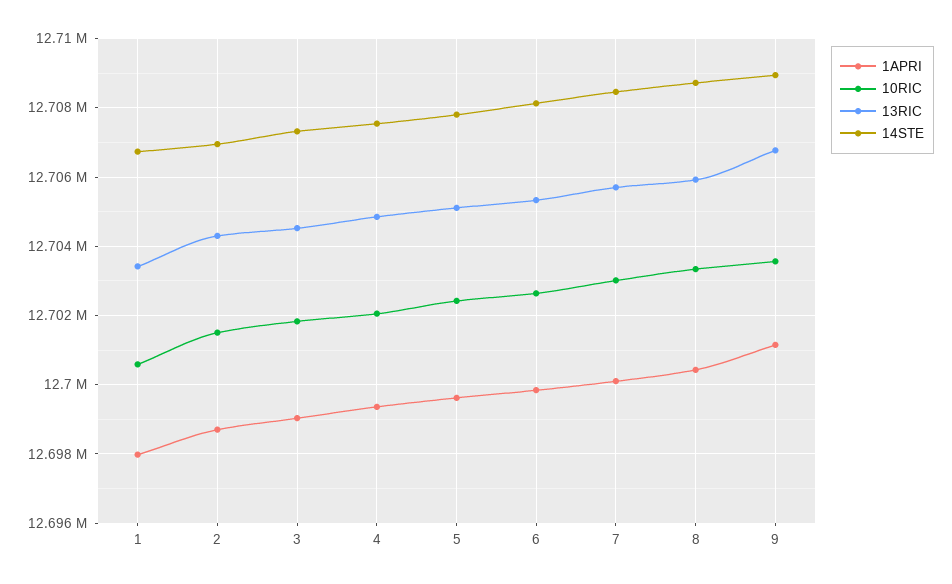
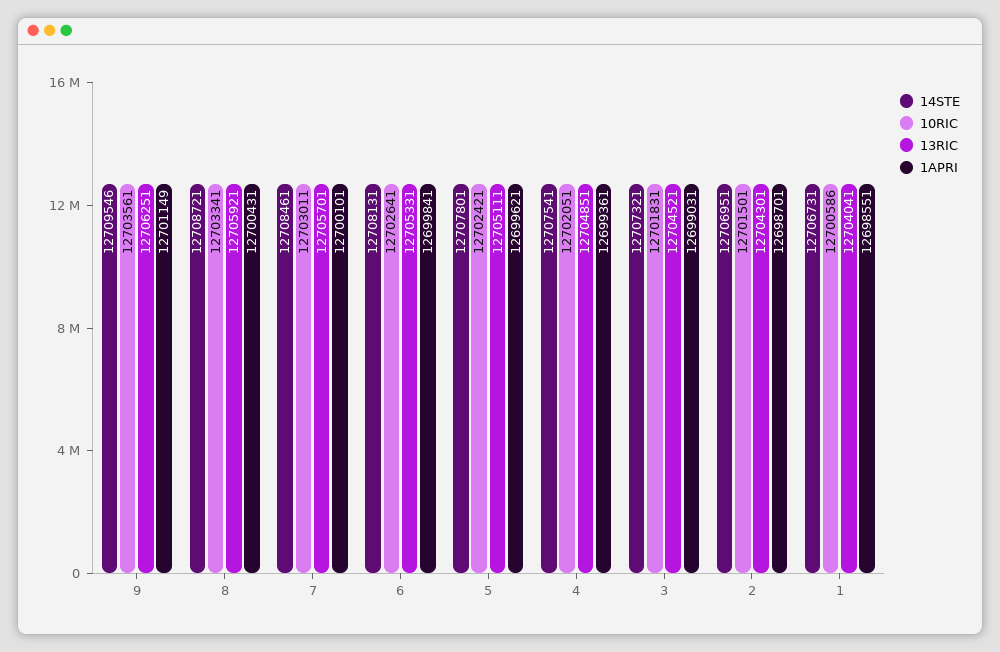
  {
    "1APRI": {
-     "1": 12698000,
+     "1": 12698551,
      "2": 12698701,
      "3": 12699031,
      "4": 12699361,
      "5": 12699621,
      "6": 12699841,
      "7": 12700101,
      "8": 12700431,
      "9": 12701149
    },
    "10RIC": {
      "1": 12700586,
      "2": 12701501,
      "3": 12701831,
      "4": 12702051,
      "5": 12702421,
      "6": 12702641,
      "7": 12703011,
      "8": 12703341,
      "9": 12703561
    },
    "13RIC": {
-     "1": 12703400,
+     "1": 12704041,
      "2": 12704301,
      "3": 12704521,
      "4": 12704851,
      "5": 12705111,
      "6": 12705331,
      "7": 12705701,
      "8": 12705921,
-     "9": 12706800
+     "9": 12706251
    },
    "14STE": {
      "1": 12706731,
      "2": 12706951,
      "3": 12707321,
      "4": 12707541,
      "5": 12707801,
      "6": 12708131,
      "7": 12708461,
      "8": 12708721,
-     "9": 12709000
+     "9": 12709546
    }
  }

